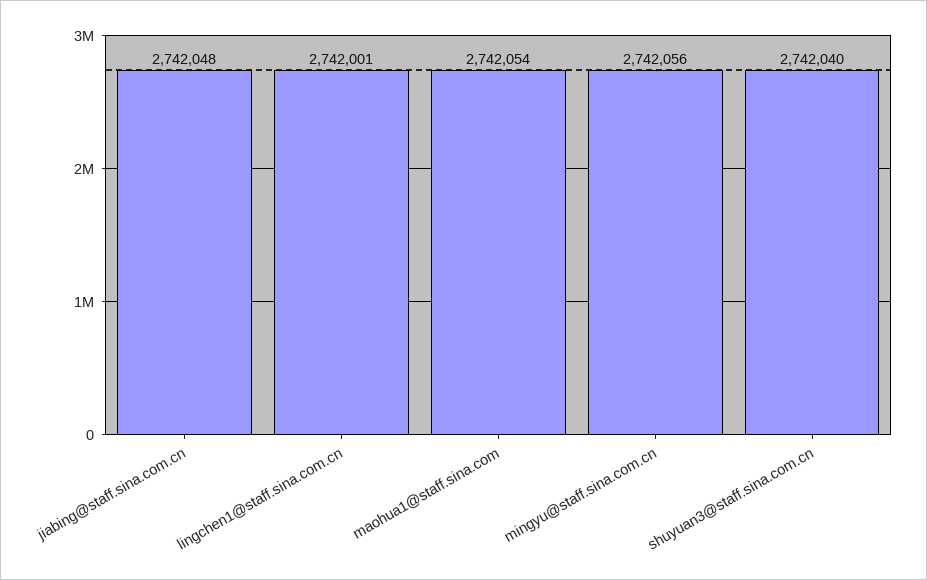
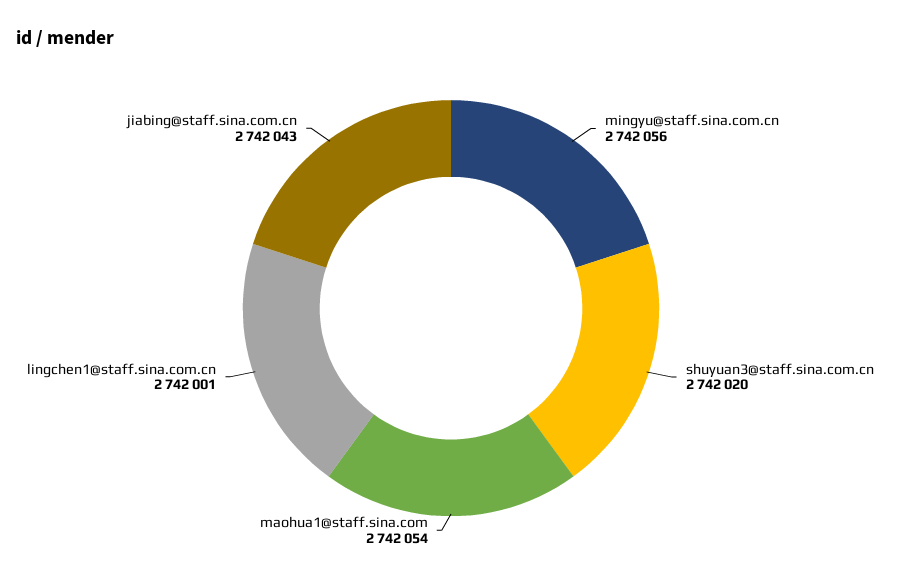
  {
-   "jiabing@staff.sina.com.cn": 2742048,
+   "jiabing@staff.sina.com.cn": 2742043,
    "lingchen1@staff.sina.com.cn": 2742001,
    "maohua1@staff.sina.com": 2742054,
    "mingyu@staff.sina.com.cn": 2742056,
-   "shuyuan3@staff.sina.com.cn": 2742040
+   "shuyuan3@staff.sina.com.cn": 2742020
  }

